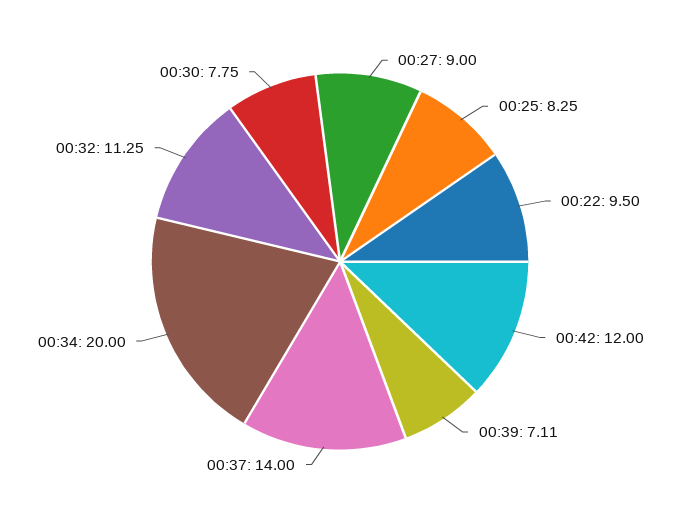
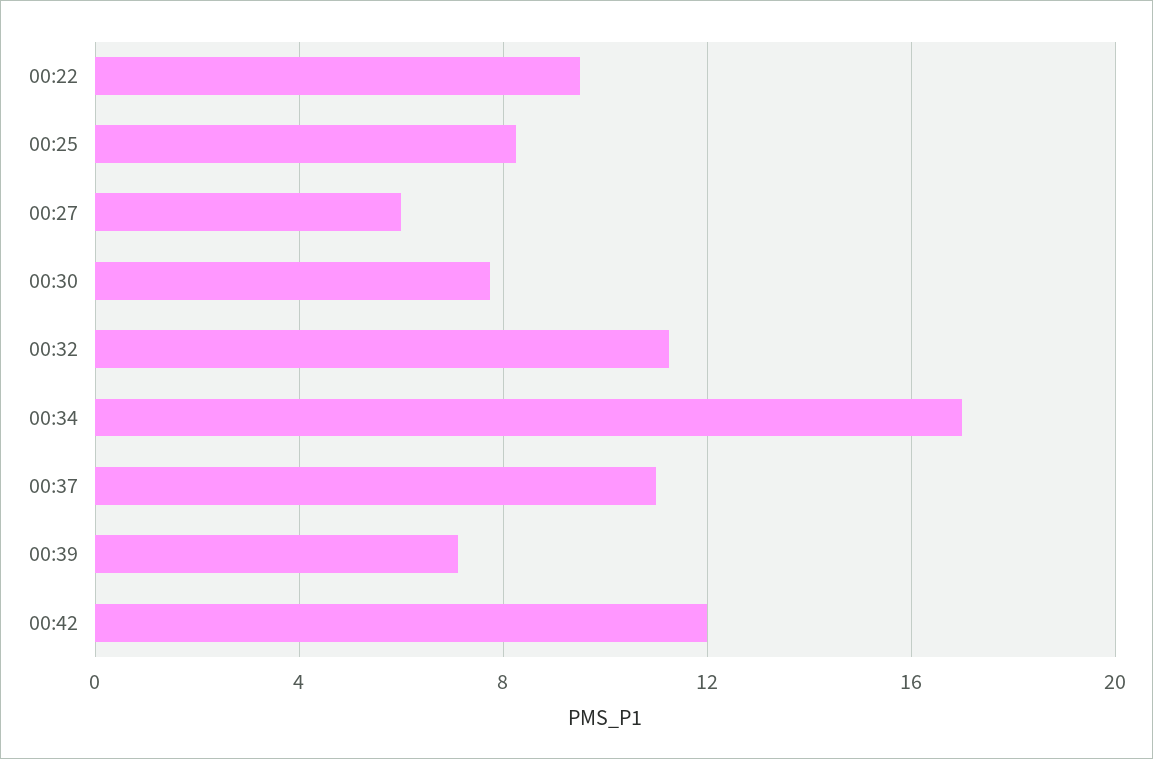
  {
-   "00:27": 9,
+   "00:27": 6,
    "00:25": 8.25,
    "00:22": 9.5,
    "00:42": 12,
    "00:39": 7.11,
-   "00:37": 14,
+   "00:37": 11,
-   "00:34": 20,
+   "00:34": 17,
    "00:32": 11.25,
    "00:30": 7.75
  }

